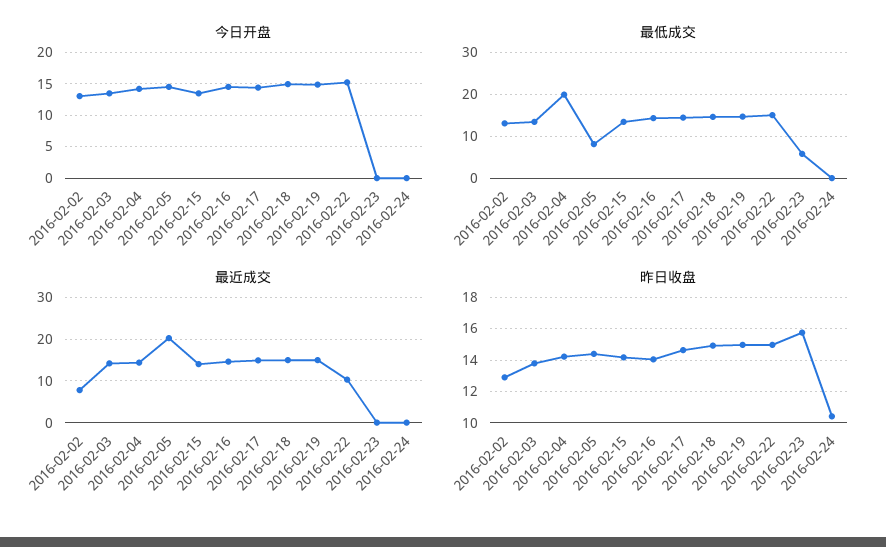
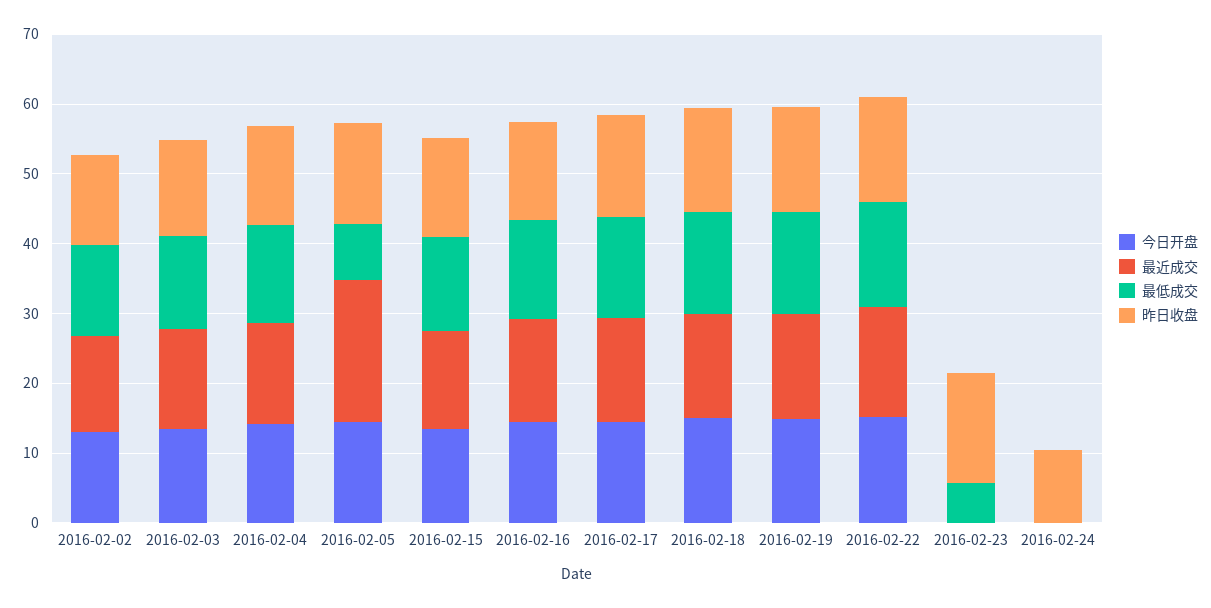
  {
    "今日开盘": {
      "2016-02-02": 13,
      "2016-02-03": 14,
      "2016-02-04": 14,
      "2016-02-05": 15,
      "2016-02-15": 14,
      "2016-02-16": 15,
      "2016-02-17": 14,
      "2016-02-18": 15,
      "2016-02-19": 15,
      "2016-02-22": 15,
      "2016-02-23": 0,
      "2016-02-24": 0
    },
    "最低成交": {
      "2016-02-02": 14,
      "2016-02-03": 14,
-     "2016-02-04": 20,
+     "2016-02-04": 14,
      "2016-02-05": 8,
      "2016-02-15": 14,
      "2016-02-16": 14,
      "2016-02-17": 14,
      "2016-02-18": 14,
      "2016-02-19": 14,
      "2016-02-22": 16,
      "2016-02-23": 6,
      "2016-02-24": 0
    },
    "最近成交": {
-     "2016-02-02": 8,
+     "2016-02-02": 14,
      "2016-02-03": 14,
      "2016-02-04": 14,
      "2016-02-05": 20,
      "2016-02-15": 14,
      "2016-02-16": 14,
      "2016-02-17": 14,
      "2016-02-18": 14,
      "2016-02-19": 14,
-     "2016-02-22": 10,
+     "2016-02-22": 16,
      "2016-02-23": 0,
      "2016-02-24": 0
    },
    "昨日收盘": {
      "2016-02-02": 13,
      "2016-02-03": 14,
      "2016-02-04": 14,
      "2016-02-05": 14.5,
      "2016-02-15": 14,
      "2016-02-16": 14,
      "2016-02-17": 14.5,
      "2016-02-18": 15,
      "2016-02-19": 15,
      "2016-02-22": 15,
      "2016-02-23": 16,
      "2016-02-24": 10.5
    }
  }

